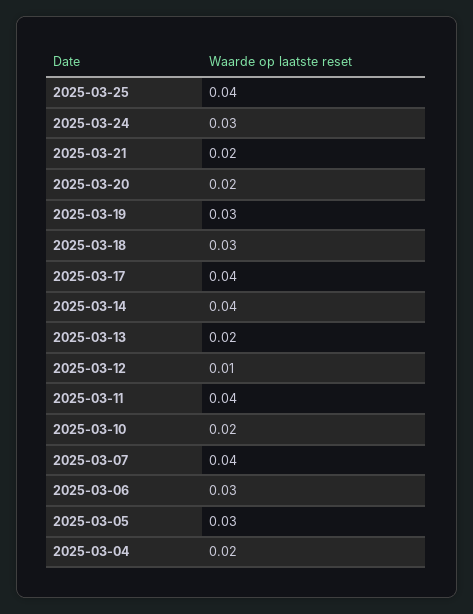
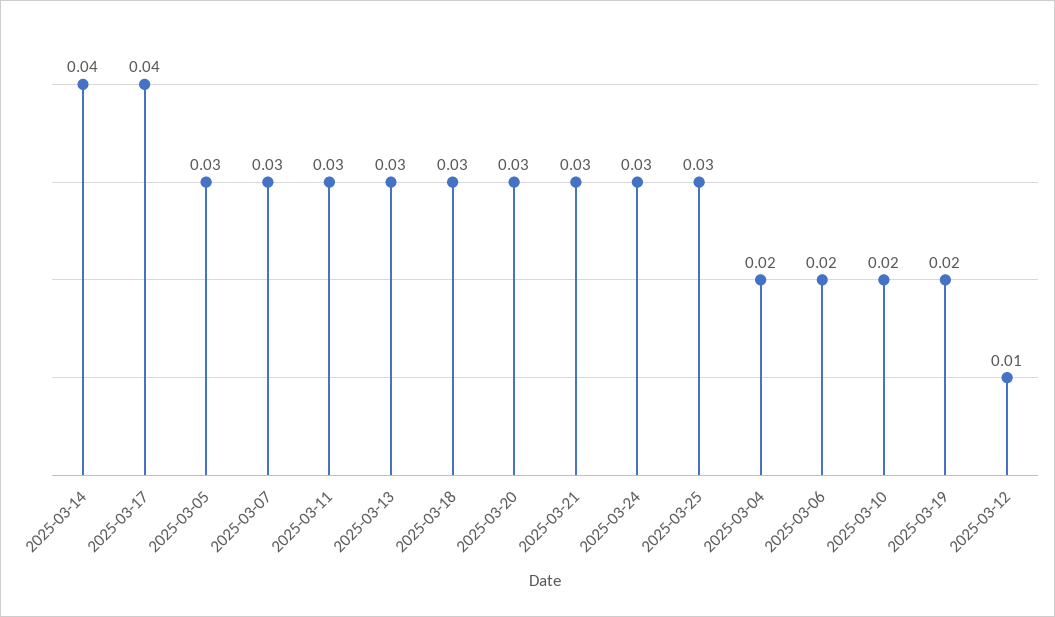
  {
-   "2025-03-25": 0.04,
+   "2025-03-25": 0.03,
    "2025-03-24": 0.03,
-   "2025-03-21": 0.02,
+   "2025-03-21": 0.03,
-   "2025-03-20": 0.02,
+   "2025-03-20": 0.03,
-   "2025-03-19": 0.03,
+   "2025-03-19": 0.02,
    "2025-03-18": 0.03,
    "2025-03-17": 0.04,
    "2025-03-14": 0.04,
-   "2025-03-13": 0.02,
+   "2025-03-13": 0.03,
    "2025-03-12": 0.01,
-   "2025-03-11": 0.04,
+   "2025-03-11": 0.03,
    "2025-03-10": 0.02,
-   "2025-03-07": 0.04,
+   "2025-03-07": 0.03,
-   "2025-03-06": 0.03,
+   "2025-03-06": 0.02,
    "2025-03-05": 0.03,
    "2025-03-04": 0.02
  }

